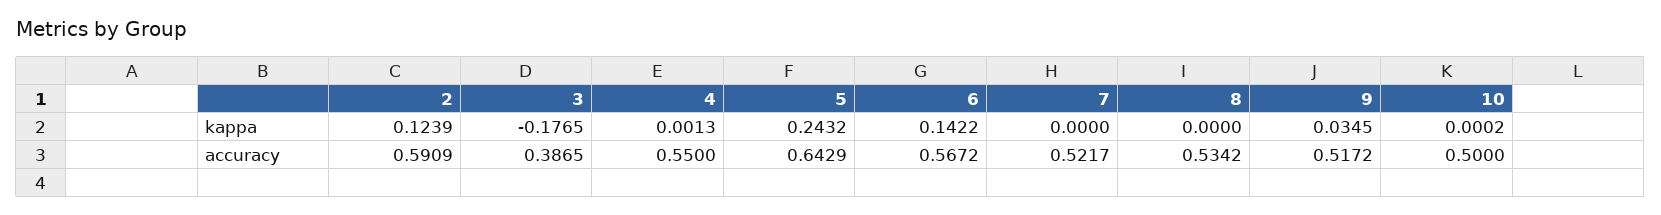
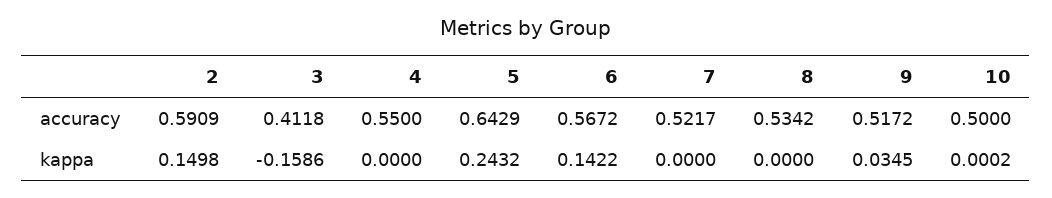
  {
    "2": {
-     "kappa": 0.1239,
+     "kappa": 0.1498,
      "accuracy": 0.5909
    },
    "3": {
-     "kappa": -0.1765,
+     "kappa": -0.1586,
-     "accuracy": 0.3865
+     "accuracy": 0.4118
    },
    "4": {
-     "kappa": 0.0013,
+     "kappa": 0,
      "accuracy": 0.55
    },
    "5": {
      "kappa": 0.2432,
      "accuracy": 0.6429
    },
    "6": {
      "kappa": 0.1422,
      "accuracy": 0.5672
    },
    "7": {
      "kappa": 0,
      "accuracy": 0.5217
    },
    "8": {
      "kappa": 0,
      "accuracy": 0.5342
    },
    "9": {
      "kappa": 0.0345,
      "accuracy": 0.5172
    },
    "10": {
      "kappa": 0.0002,
      "accuracy": 0.5
    }
  }

